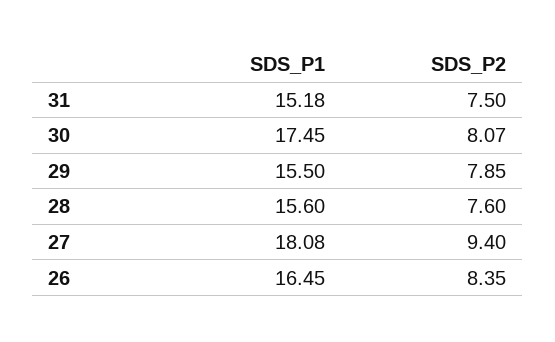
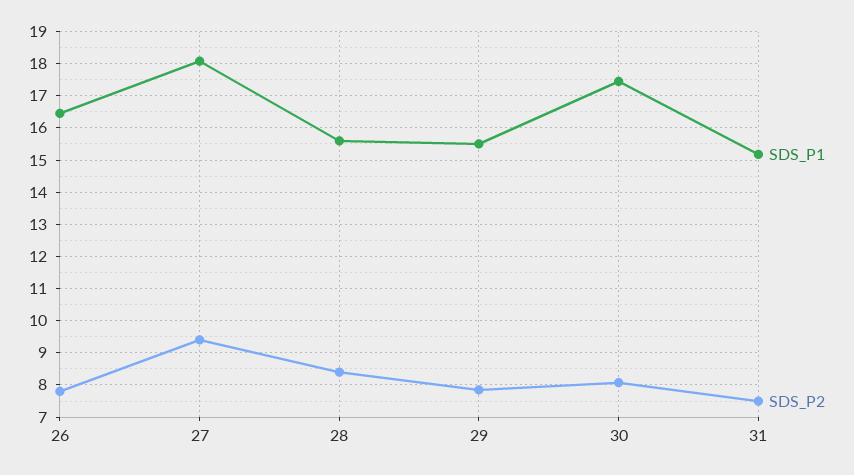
  {
    "SDS_P1": {
      "31": 15.18,
      "30": 17.45,
      "29": 15.5,
      "28": 15.6,
      "27": 18.08,
      "26": 16.45
    },
    "SDS_P2": {
      "31": 7.5,
      "30": 8.07,
      "29": 7.85,
-     "28": 7.6,
+     "28": 8.4,
      "27": 9.4,
-     "26": 8.35
+     "26": 7.8
    }
  }

